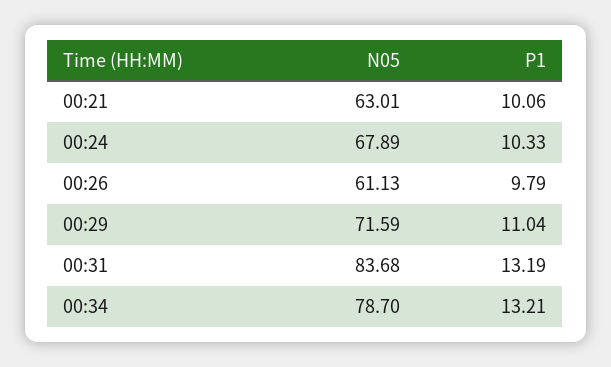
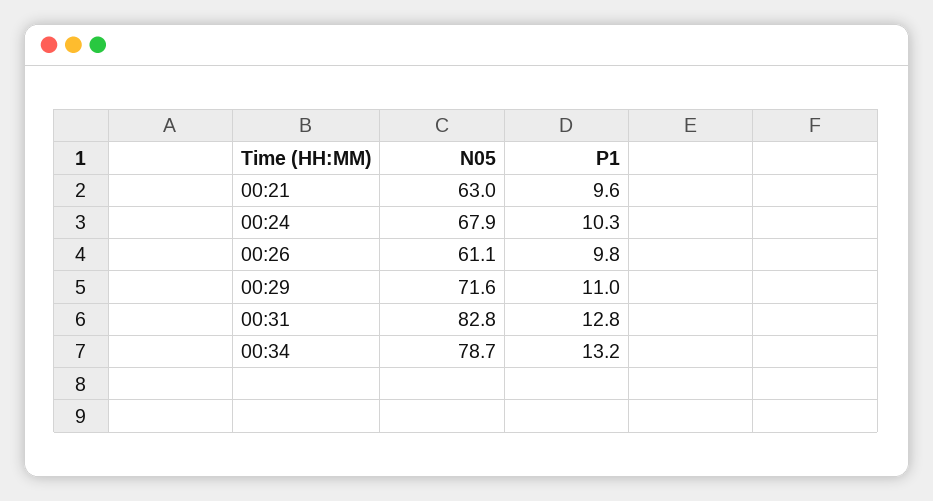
  {
    "N05": {
      "00:21": 63.01,
      "00:24": 67.89,
      "00:26": 61.13,
      "00:29": 71.59,
-     "00:31": 83.68,
+     "00:31": 82.8,
      "00:34": 78.7
    },
    "P1": {
-     "00:21": 10.06,
+     "00:21": 9.6,
      "00:24": 10.33,
      "00:26": 9.79,
      "00:29": 11.04,
-     "00:31": 13.19,
+     "00:31": 12.8,
      "00:34": 13.21
    }
  }

